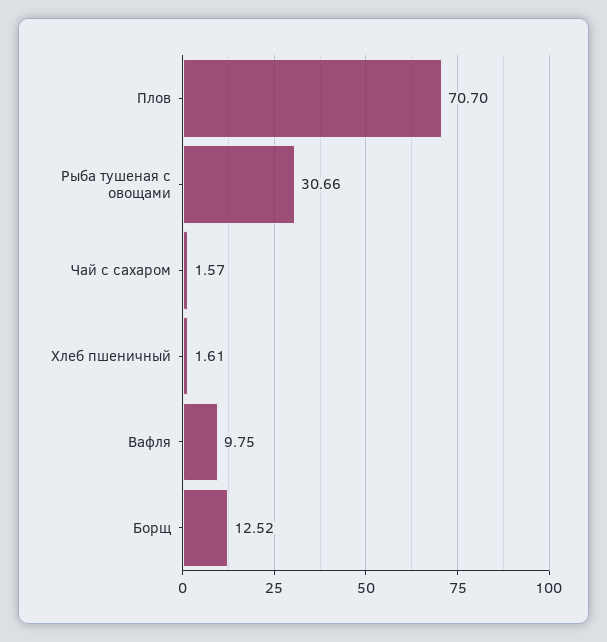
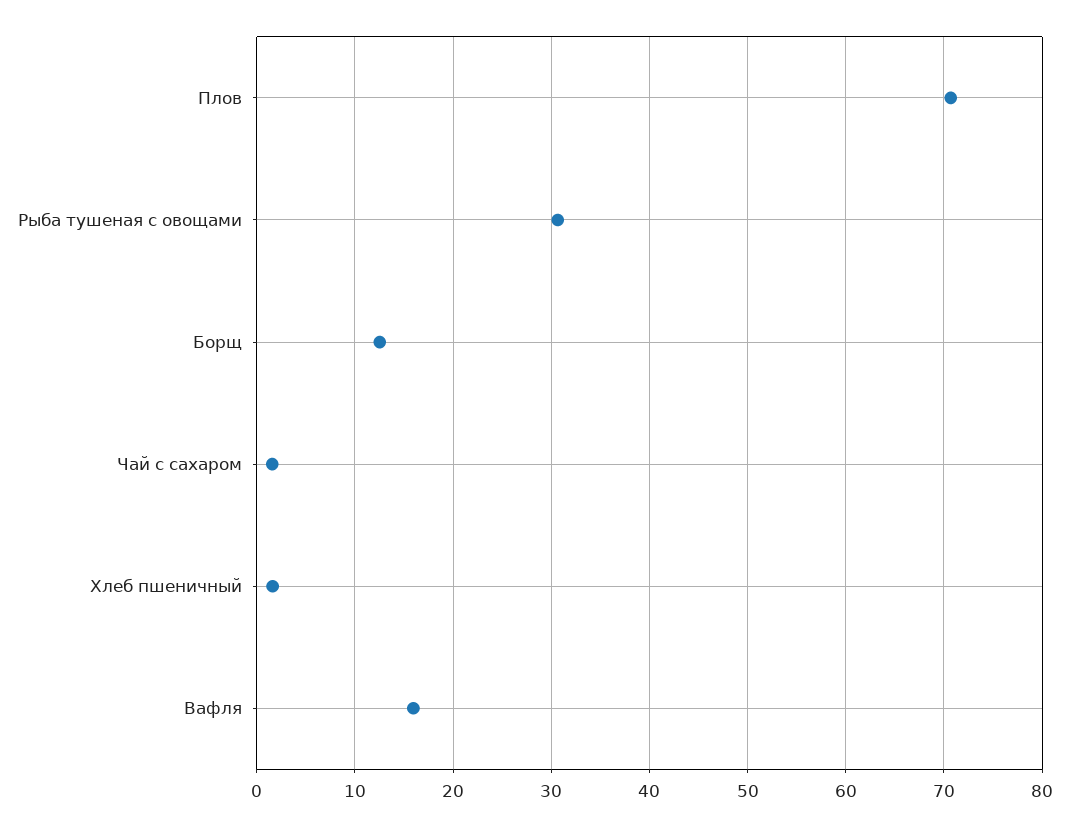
  {
    "Плов": 70.7,
    "Рыба тушеная с овощами": 30.66,
    "Чай с сахаром": 1.57,
    "Хлеб пшеничный": 1.61,
-   "Вафля": 9.75,
+   "Вафля": 16,
    "Борщ": 12.52
  }

